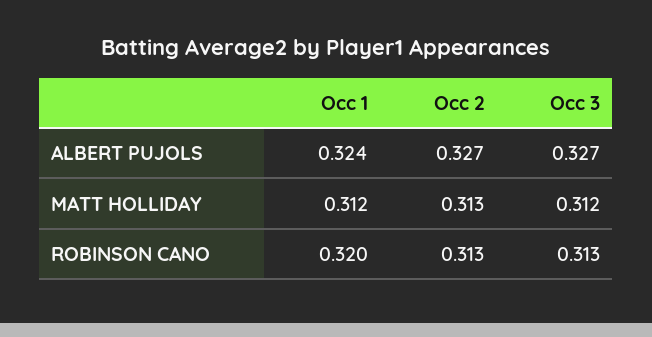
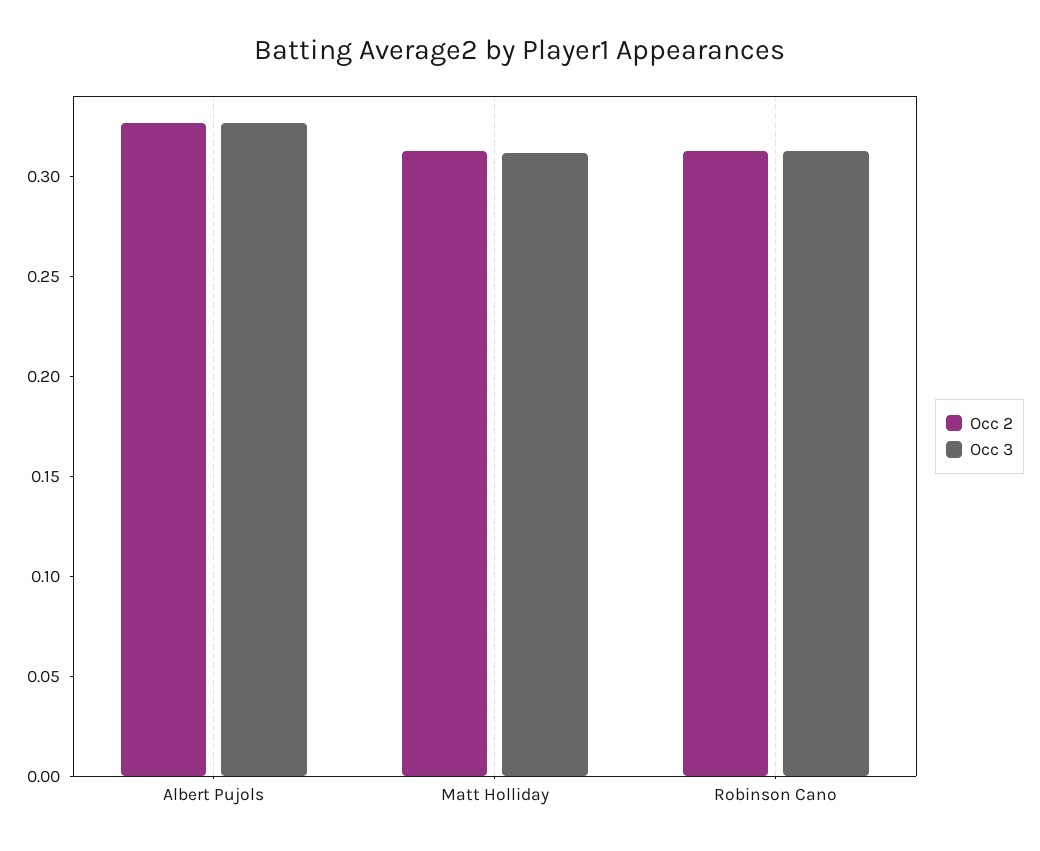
  {
-   "Occ 1": {
-     "ALBERT PUJOLS": 0.324,
-     "MATT HOLLIDAY": 0.312,
-     "ROBINSON CANO": 0.32
-   },
    "Occ 2": {
      "ALBERT PUJOLS": 0.327,
      "MATT HOLLIDAY": 0.313,
      "ROBINSON CANO": 0.313
    },
    "Occ 3": {
      "ALBERT PUJOLS": 0.327,
      "MATT HOLLIDAY": 0.312,
      "ROBINSON CANO": 0.313
    }
  }

